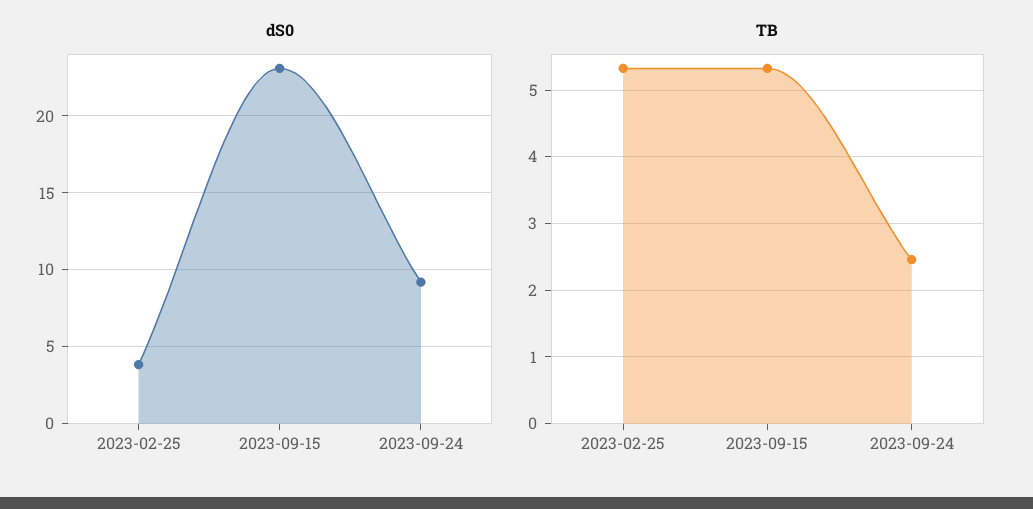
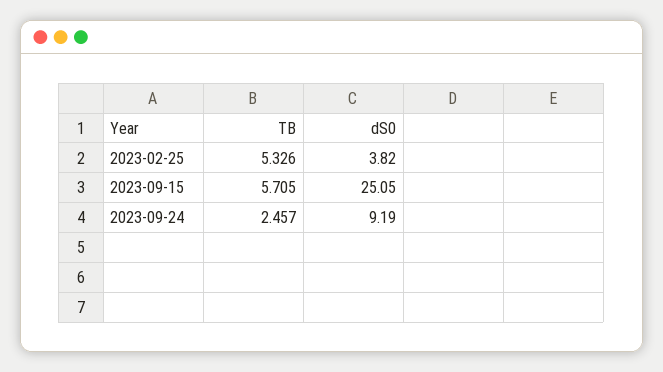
  {
    "dS0": {
      "2023-02-25": 3.82,
-     "2023-09-15": 23,
+     "2023-09-15": 25.05,
      "2023-09-24": 9.19
    },
    "TB": {
      "2023-02-25": 5.326,
-     "2023-09-15": 5.3,
+     "2023-09-15": 5.705,
      "2023-09-24": 2.457
    }
  }

